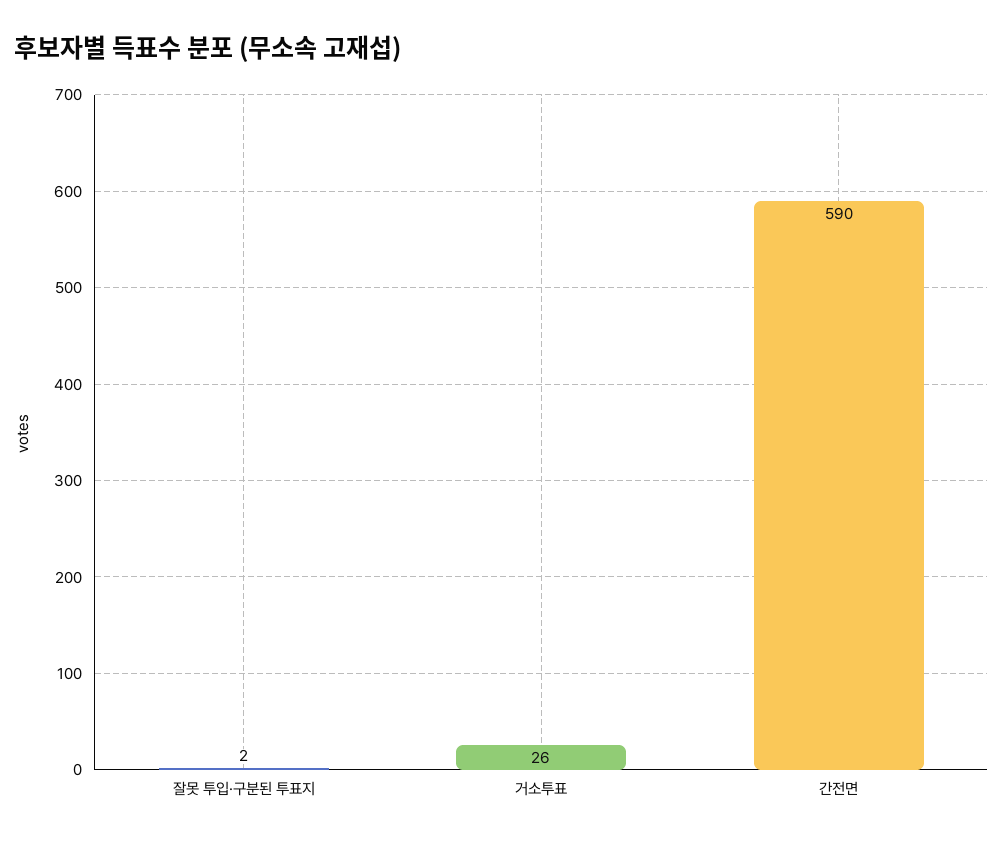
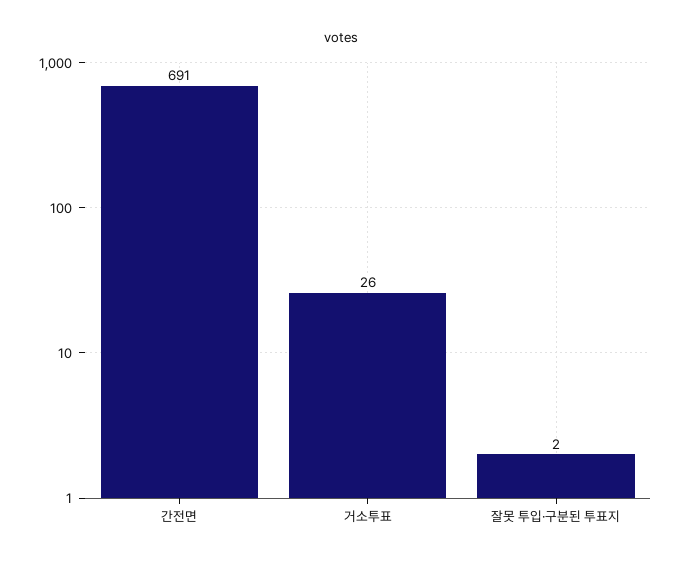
  {
    "잘못 투입·구분된 투표지": 2,
    "거소투표": 26,
-   "간전면": 590
+   "간전면": 691
  }

